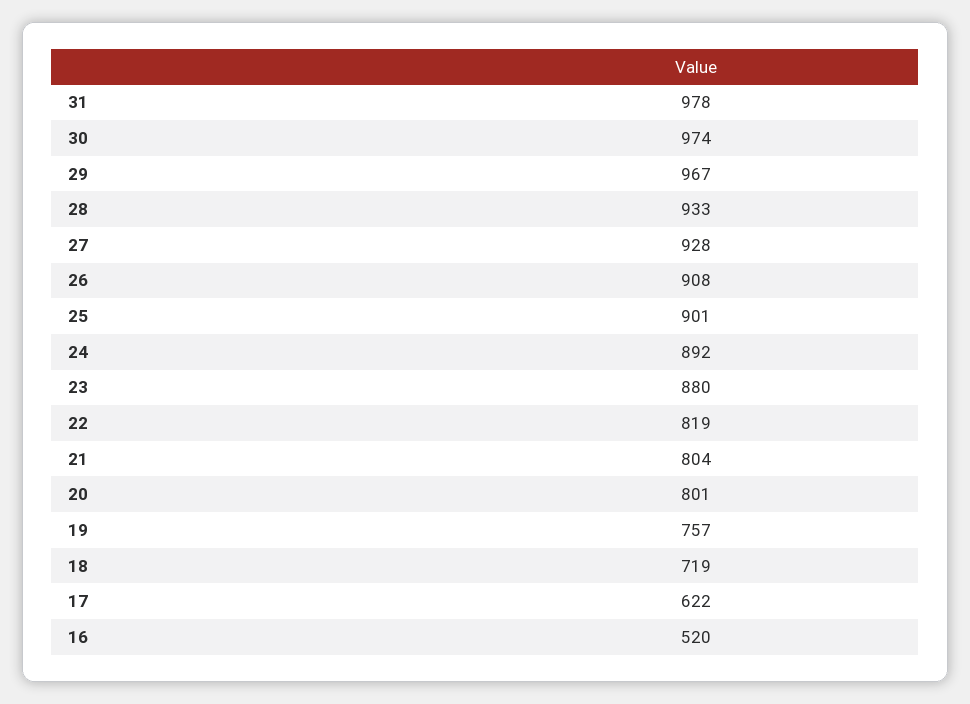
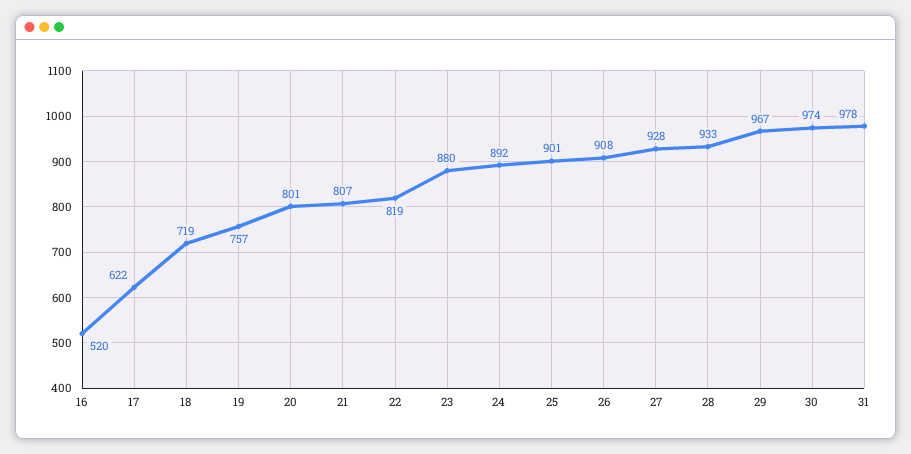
  {
    "31": 978,
    "30": 974,
    "29": 967,
    "28": 933,
    "27": 928,
    "26": 908,
    "25": 901,
    "24": 892,
    "23": 880,
    "22": 819,
-   "21": 804,
+   "21": 807,
    "20": 801,
    "19": 757,
    "18": 719,
    "17": 622,
    "16": 520
  }

